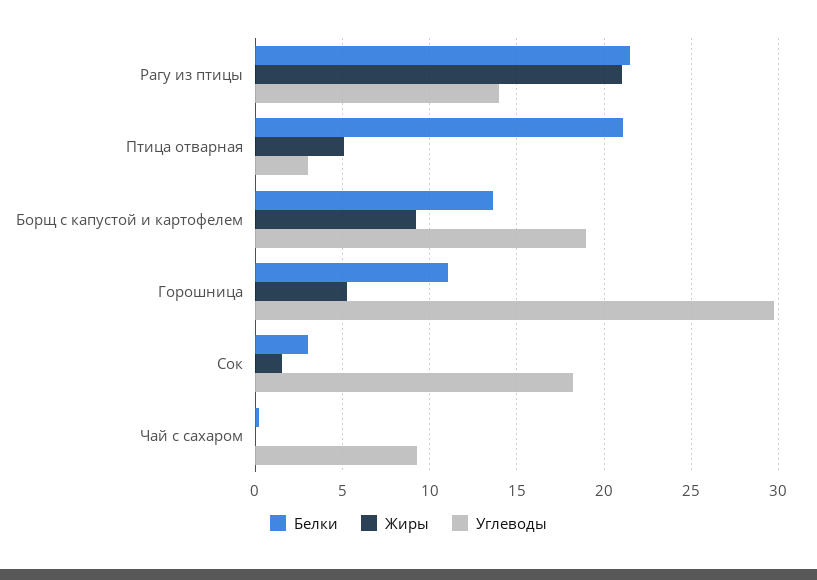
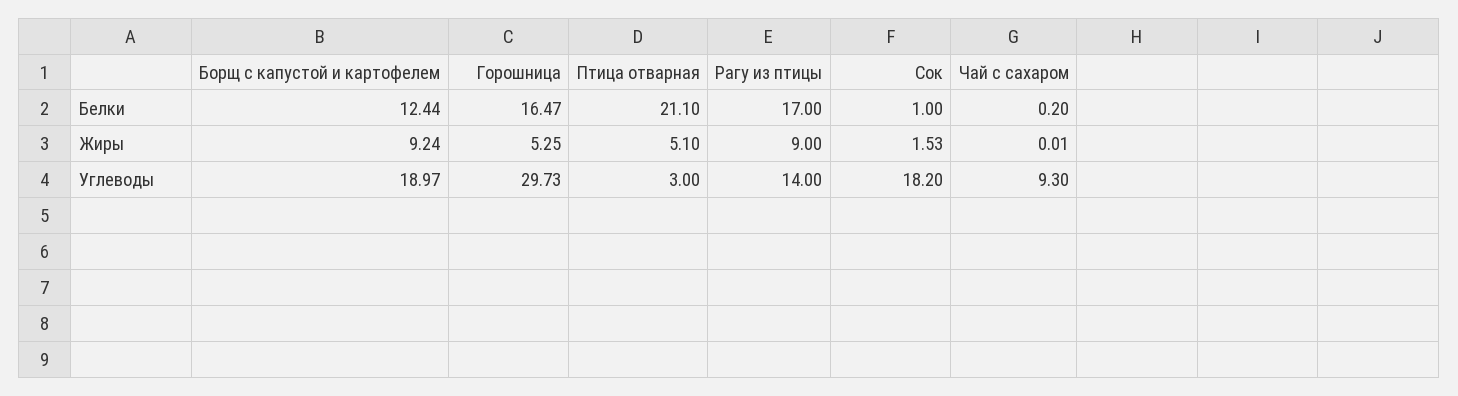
  {
    "Белки": {
-     "Рагу из птицы": 21.5,
+     "Рагу из птицы": 17,
      "Птица отварная": 21.1,
-     "Борщ с капустой и картофелем": 13.5,
+     "Борщ с капустой и картофелем": 12.44,
-     "Горошница": 11,
+     "Горошница": 16.47,
-     "Сок": 3,
+     "Сок": 1,
      "Чай с сахаром": 0.2
    },
    "Жиры": {
-     "Рагу из птицы": 21,
+     "Рагу из птицы": 9,
      "Птица отварная": 5.1,
      "Борщ с капустой и картофелем": 9.24,
      "Горошница": 5.25,
      "Сок": 1.53,
      "Чай с сахаром": 0.01
    },
    "Углеводы": {
      "Рагу из птицы": 14,
      "Птица отварная": 3,
      "Борщ с капустой и картофелем": 18.97,
      "Горошница": 29.73,
      "Сок": 18.2,
      "Чай с сахаром": 9.3
    }
  }

